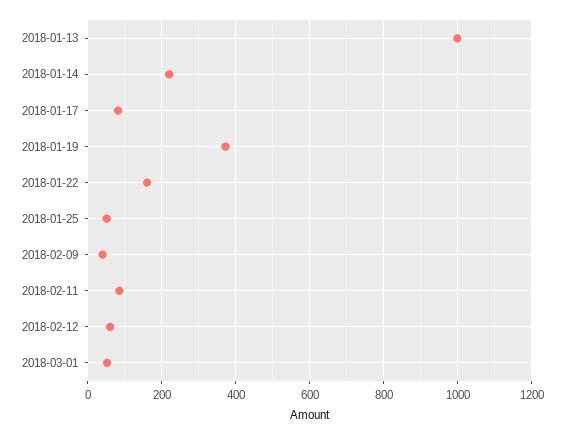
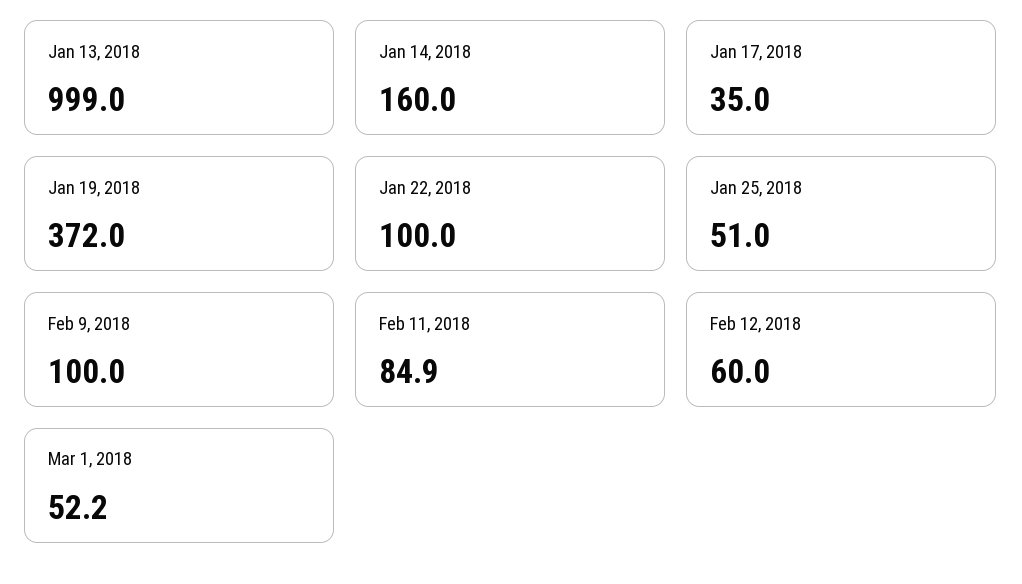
  {
    "2018-01-13": 999,
-   "2018-01-14": 220,
+   "2018-01-14": 160,
-   "2018-01-17": 80,
+   "2018-01-17": 35,
    "2018-01-19": 372,
-   "2018-01-22": 160,
+   "2018-01-22": 100,
    "2018-01-25": 51,
-   "2018-02-09": 40,
+   "2018-02-09": 100,
    "2018-02-11": 84.9,
    "2018-02-12": 60,
    "2018-03-01": 52.2
  }

